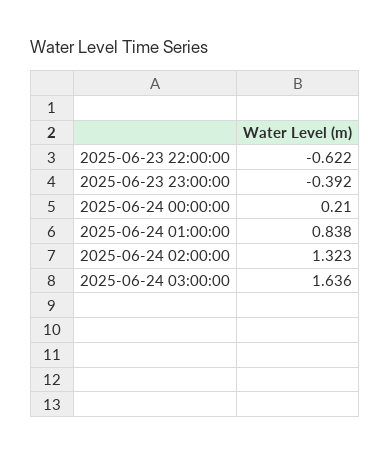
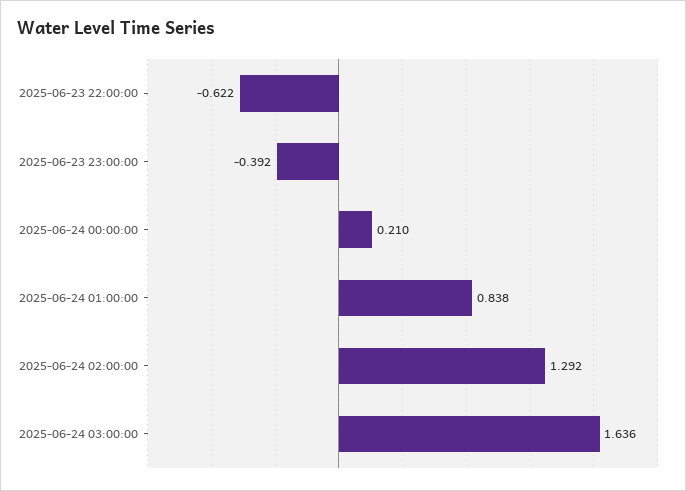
  {
    "2025-06-23 22:00:00": -0.622,
    "2025-06-23 23:00:00": -0.392,
    "2025-06-24 00:00:00": 0.21,
    "2025-06-24 01:00:00": 0.838,
-   "2025-06-24 02:00:00": 1.323,
+   "2025-06-24 02:00:00": 1.292,
    "2025-06-24 03:00:00": 1.636
  }

